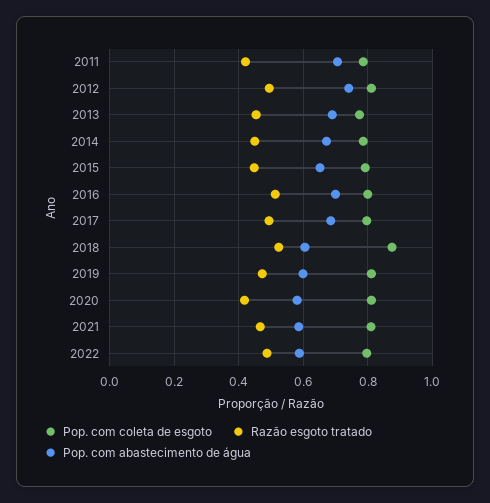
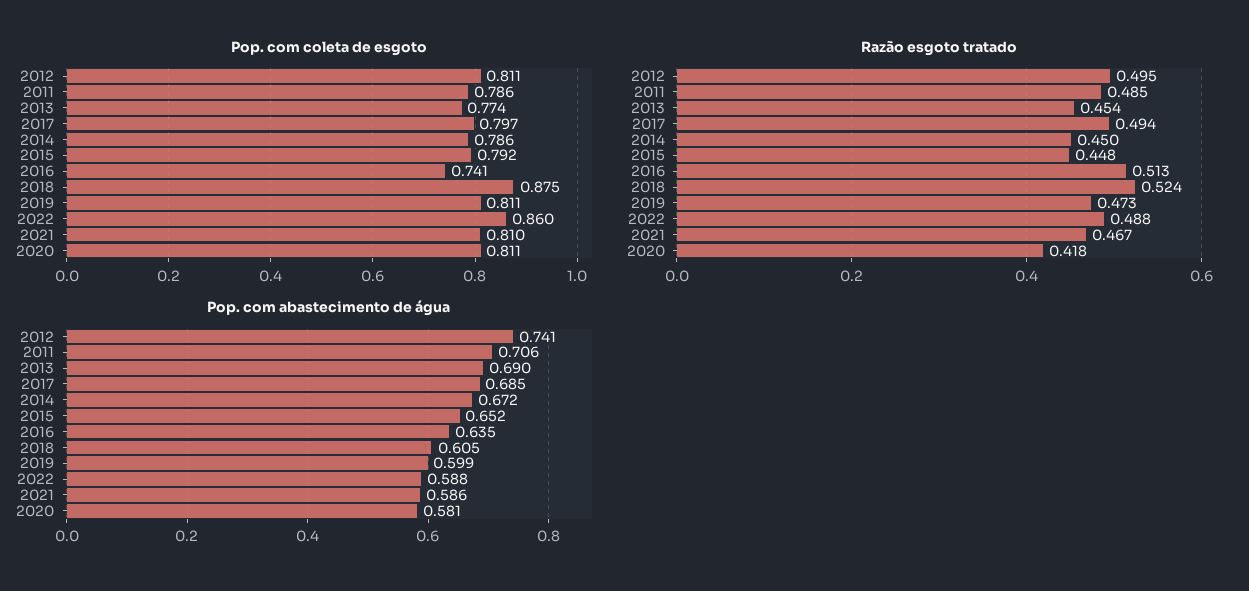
  {
    "Pop. com coleta de esgoto": {
      "2011": 0.786,
      "2012": 0.811,
      "2013": 0.774,
      "2014": 0.786,
      "2015": 0.792,
-     "2016": 0.8,
+     "2016": 0.741,
      "2017": 0.797,
      "2018": 0.875,
      "2019": 0.811,
      "2020": 0.811,
      "2021": 0.81,
-     "2022": 0.8
+     "2022": 0.86
    },
    "Razão esgoto tratado": {
-     "2011": 0.42,
+     "2011": 0.485,
      "2012": 0.495,
      "2013": 0.454,
      "2014": 0.45,
      "2015": 0.448,
      "2016": 0.513,
      "2017": 0.494,
      "2018": 0.524,
      "2019": 0.473,
      "2020": 0.418,
      "2021": 0.467,
      "2022": 0.488
    },
    "Pop. com abastecimento de água": {
      "2011": 0.706,
      "2012": 0.741,
      "2013": 0.69,
      "2014": 0.672,
      "2015": 0.652,
-     "2016": 0.7,
+     "2016": 0.635,
      "2017": 0.685,
      "2018": 0.605,
      "2019": 0.599,
      "2020": 0.581,
      "2021": 0.586,
      "2022": 0.588
    }
  }

